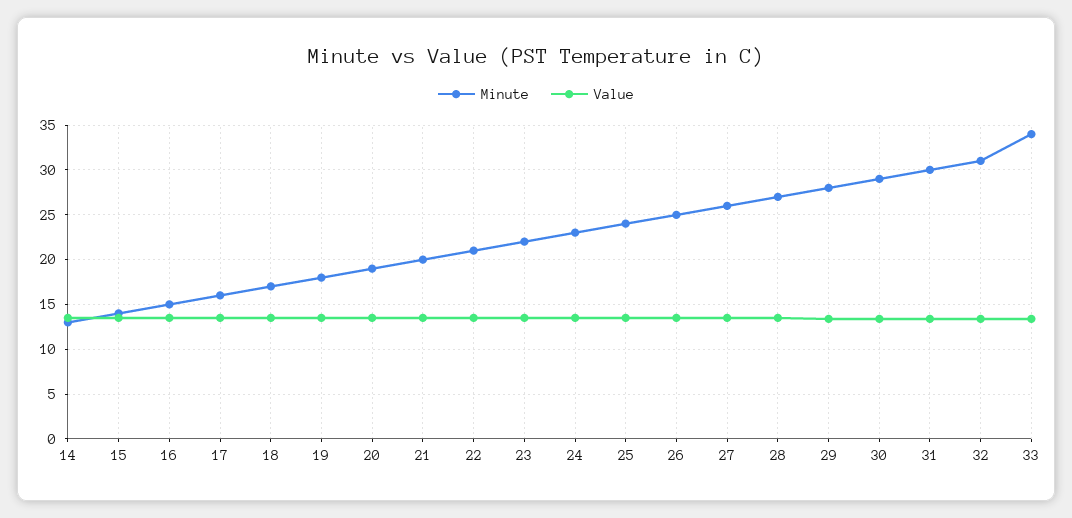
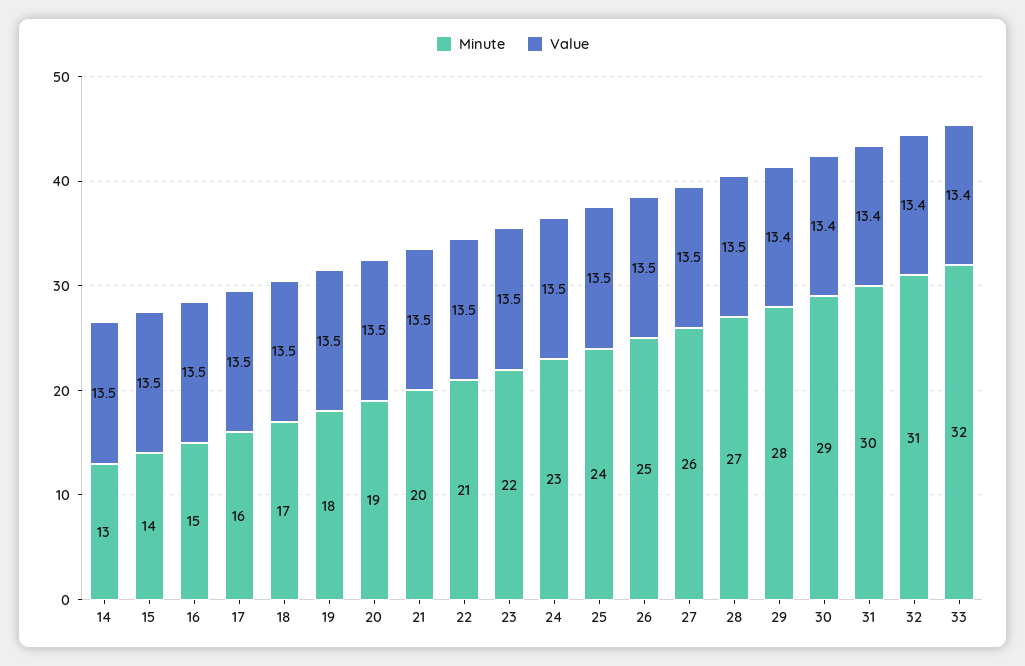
  {
    "Minute": {
      "14": 13,
      "15": 14,
      "16": 15,
      "17": 16,
      "18": 17,
      "19": 18,
      "20": 19,
      "21": 20,
      "22": 21,
      "23": 22,
      "24": 23,
      "25": 24,
      "26": 25,
      "27": 26,
      "28": 27,
      "29": 28,
      "30": 29,
      "31": 30,
      "32": 31,
-     "33": 34
+     "33": 32
    },
    "Value": {
      "14": 13.5,
      "15": 13.5,
      "16": 13.5,
      "17": 13.5,
      "18": 13.5,
      "19": 13.5,
      "20": 13.5,
      "21": 13.5,
      "22": 13.5,
      "23": 13.5,
      "24": 13.5,
      "25": 13.5,
      "26": 13.5,
      "27": 13.5,
      "28": 13.5,
      "29": 13.4,
      "30": 13.4,
      "31": 13.4,
      "32": 13.4,
      "33": 13.4
    }
  }

